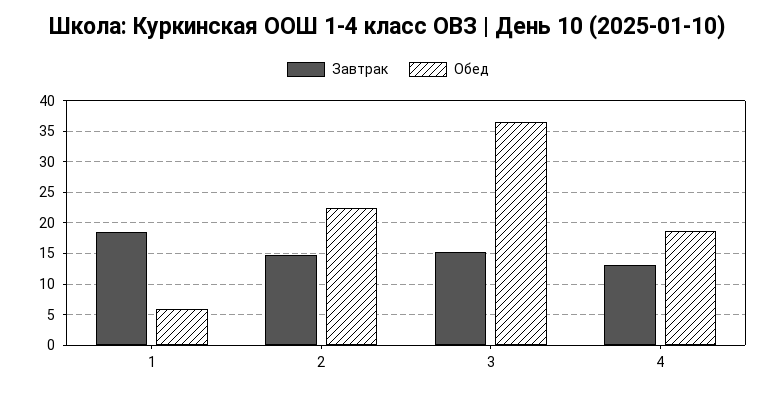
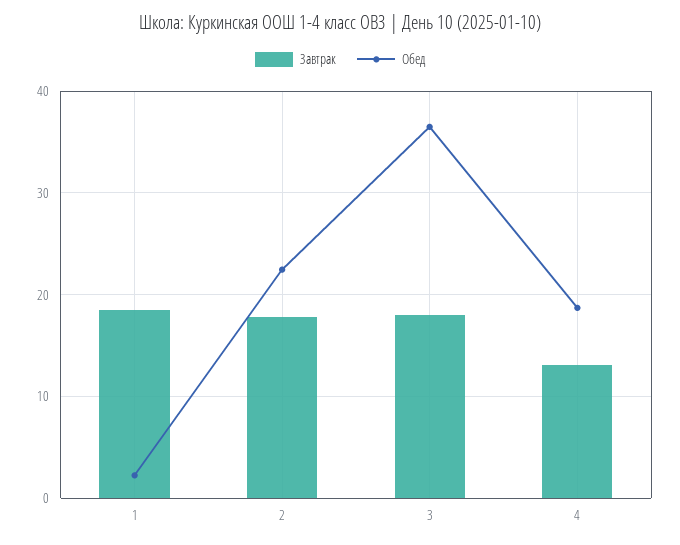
  {
    "Завтрак": {
      "1": 18,
-     "2": 15,
+     "2": 18,
-     "3": 15,
+     "3": 18,
      "4": 13
    },
    "Обед": {
-     "1": 6,
+     "1": 2,
      "2": 22,
      "3": 36,
      "4": 19
    }
  }

